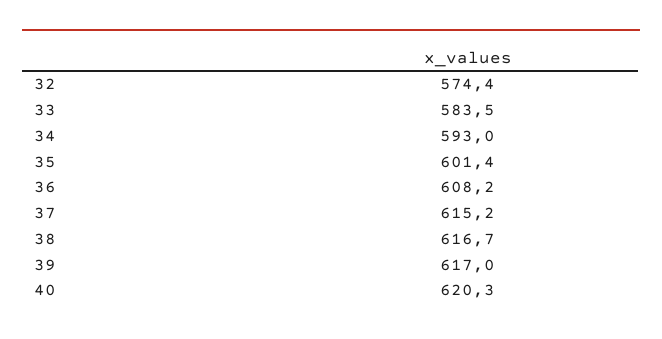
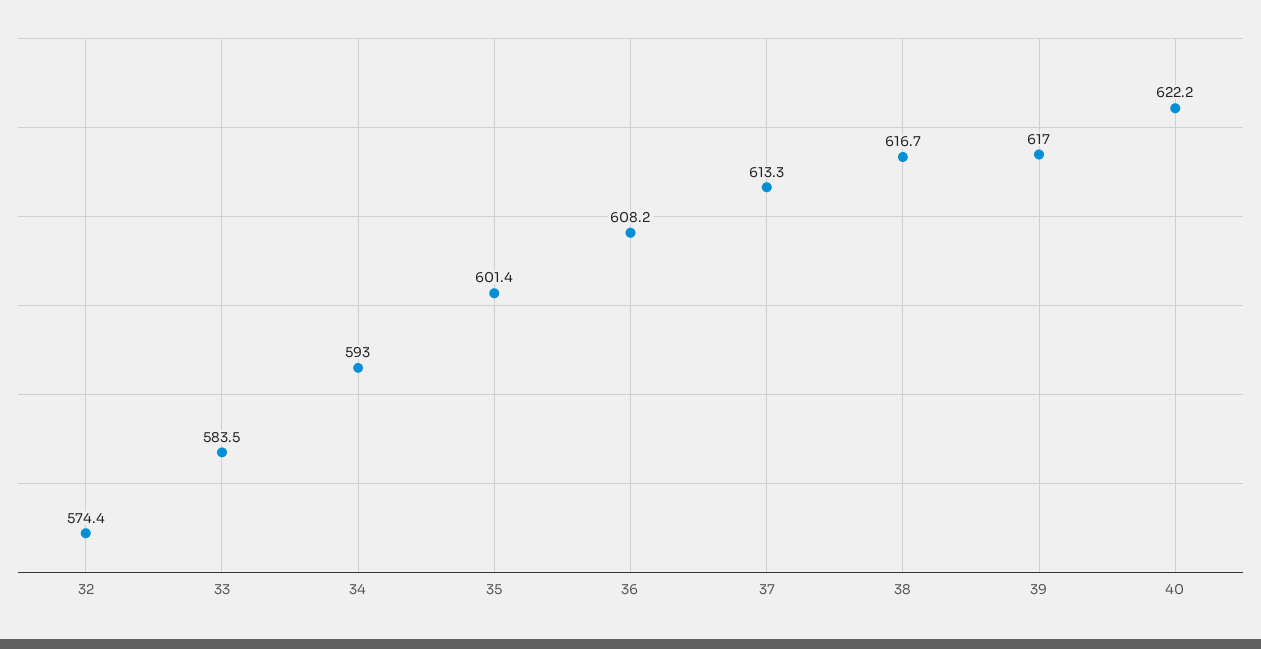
  {
    "32": 574.4,
    "33": 583.5,
    "34": 593,
    "35": 601.4,
    "36": 608.2,
-   "37": 615.2,
+   "37": 613.3,
    "38": 616.7,
    "39": 617,
-   "40": 620.3
+   "40": 622.2
  }

